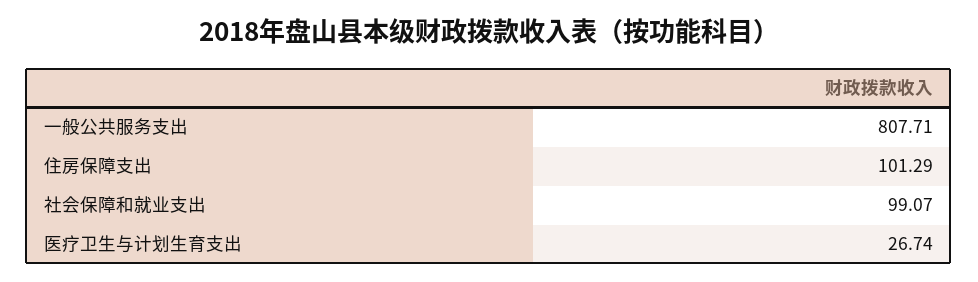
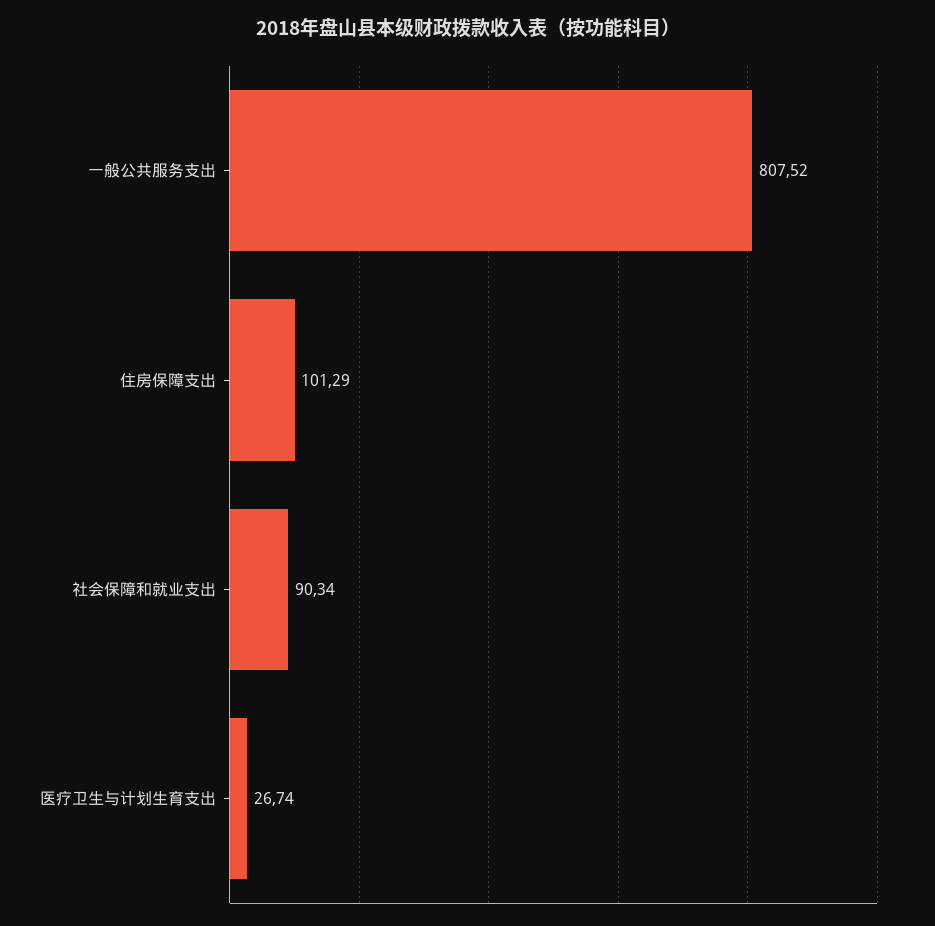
  {
-   "一般公共服务支出": 807.71,
+   "一般公共服务支出": 807.52,
    "住房保障支出": 101.29,
-   "社会保障和就业支出": 99.07,
+   "社会保障和就业支出": 90.34,
    "医疗卫生与计划生育支出": 26.74
  }

